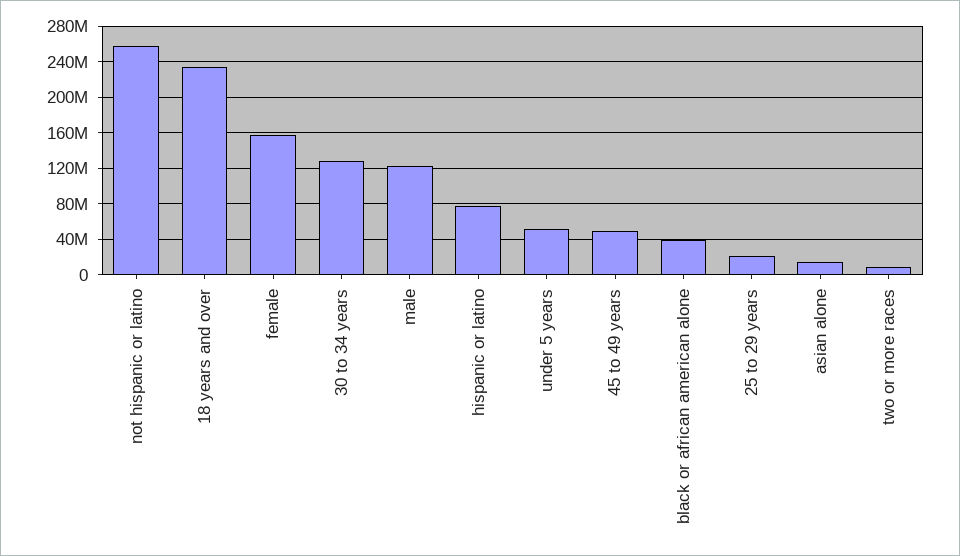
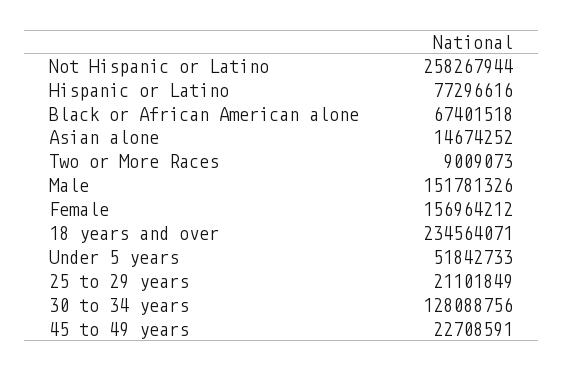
  {
    "not hispanic or latino": 258267944,
    "18 years and over": 234564071,
    "female": 156964212,
    "30 to 34 years": 128088756,
-   "male": 120000000,
+   "male": 151781326,
    "hispanic or latino": 77296616,
    "under 5 years": 51842733,
-   "45 to 49 years": 50000000,
+   "45 to 49 years": 22708591,
-   "black or african american alone": 40000000,
+   "black or african american alone": 67401518,
    "25 to 29 years": 21101849,
    "asian alone": 14674252,
    "two or more races": 9009073
  }

